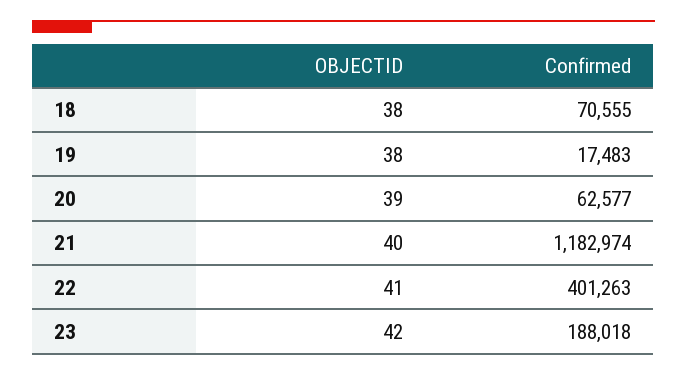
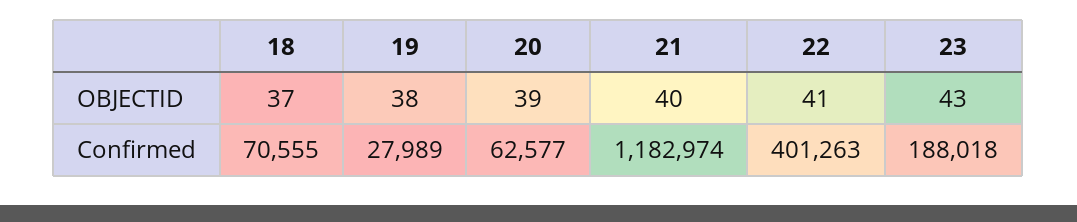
  {
    "OBJECTID": {
-     "18": 38,
+     "18": 37,
      "19": 38,
      "20": 39,
      "21": 40,
      "22": 41,
-     "23": 42
+     "23": 43
    },
    "Confirmed": {
      "18": 70555,
-     "19": 17483,
+     "19": 27989,
      "20": 62577,
      "21": 1182974,
      "22": 401263,
      "23": 188018
    }
  }

